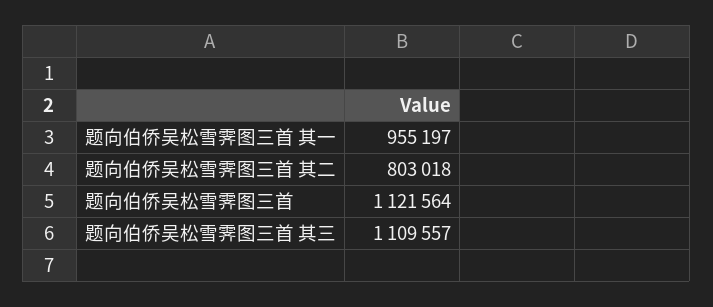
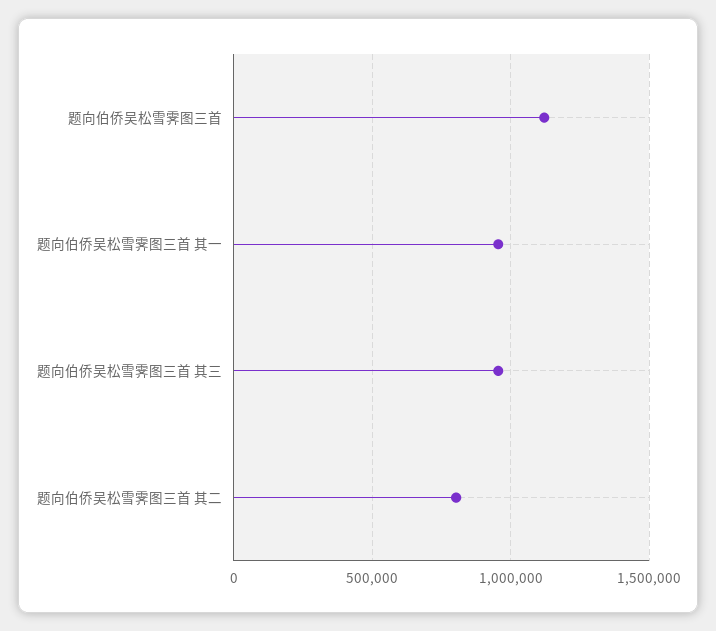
  {
    "题向伯侨吴松雪霁图三首 其一": 955197,
    "题向伯侨吴松雪霁图三首 其二": 803018,
    "题向伯侨吴松雪霁图三首": 1121564,
-   "题向伯侨吴松雪霁图三首 其三": 1109557
+   "题向伯侨吴松雪霁图三首 其三": 950000
  }

